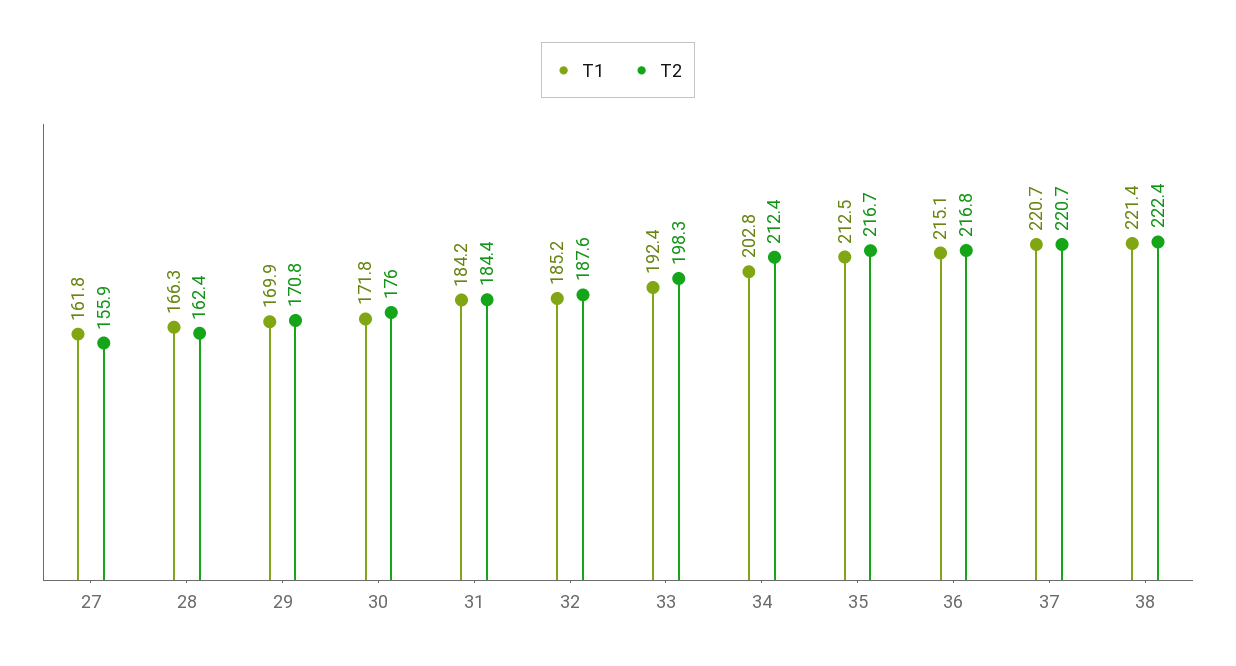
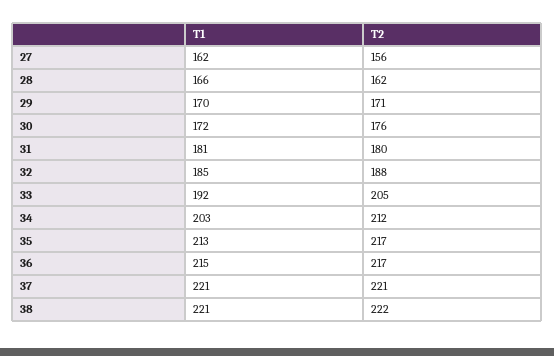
  {
    "T1": {
      "27": 161.8,
      "28": 166.3,
      "29": 169.9,
      "30": 171.8,
-     "31": 184.2,
+     "31": 181,
      "32": 185.2,
      "33": 192.4,
      "34": 202.8,
      "35": 212.5,
      "36": 215.1,
      "37": 220.7,
      "38": 221.4
    },
    "T2": {
      "27": 155.9,
      "28": 162.4,
      "29": 170.8,
      "30": 176,
-     "31": 184.4,
+     "31": 180,
      "32": 187.6,
-     "33": 198.3,
+     "33": 205,
      "34": 212.4,
      "35": 216.7,
      "36": 216.8,
      "37": 220.7,
      "38": 222.4
    }
  }

